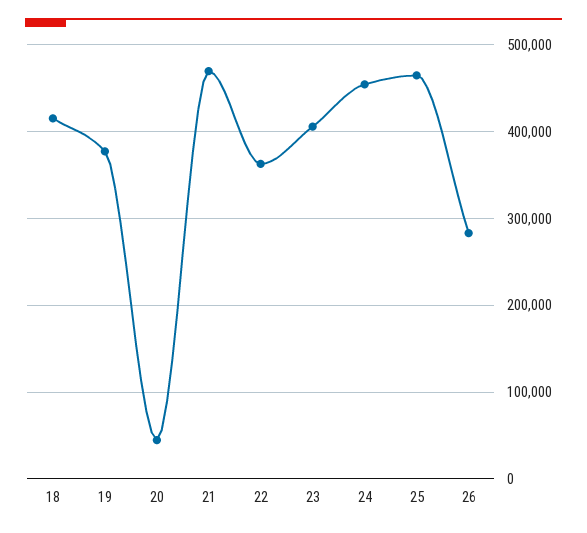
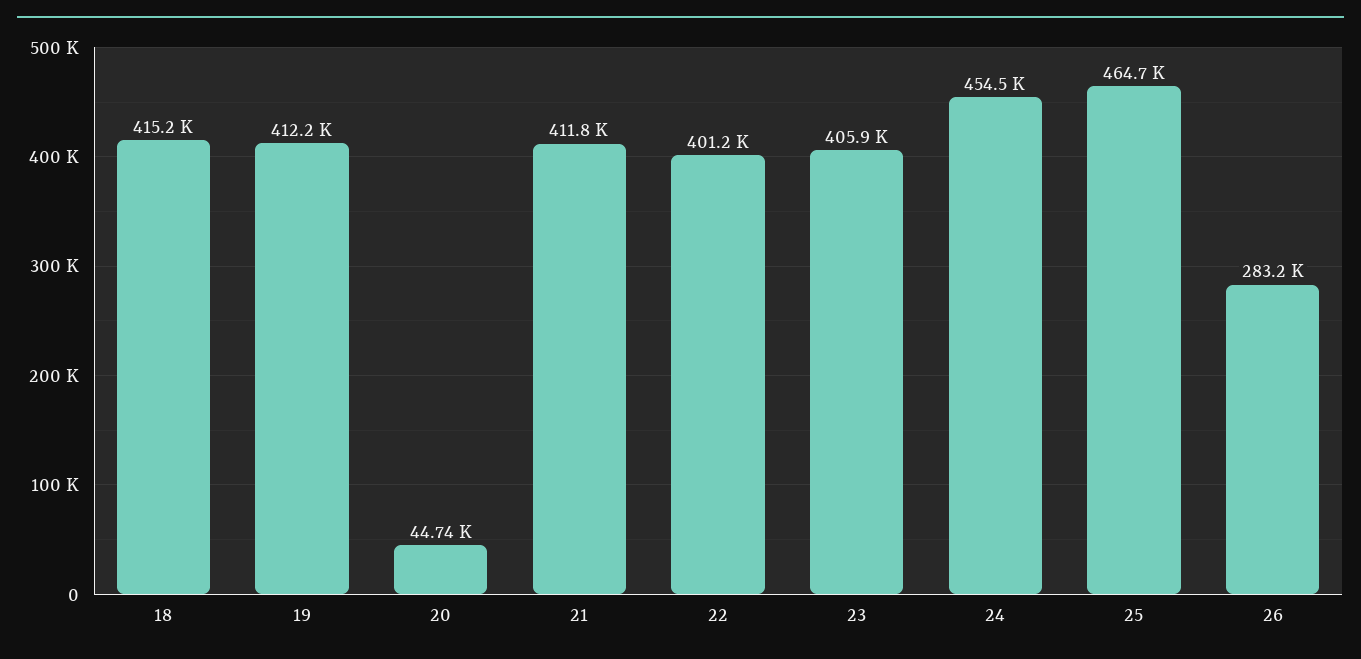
  {
    "18": 415200,
-   "19": 380000,
+   "19": 412200,
    "20": 44740,
-   "21": 470000,
+   "21": 411800,
-   "22": 360000,
+   "22": 401200,
    "23": 405900,
    "24": 454500,
    "25": 464700,
    "26": 283200
  }

